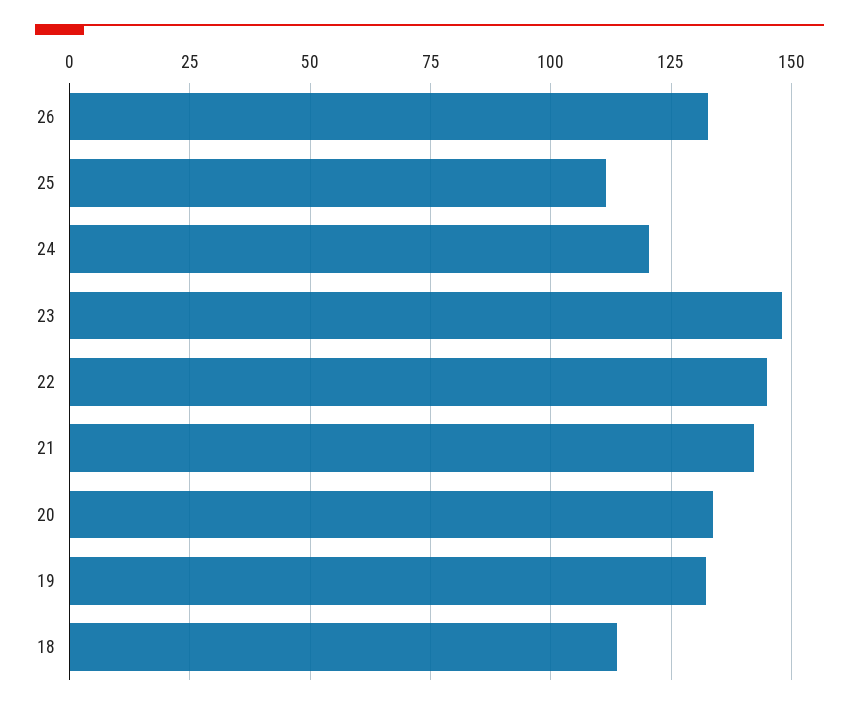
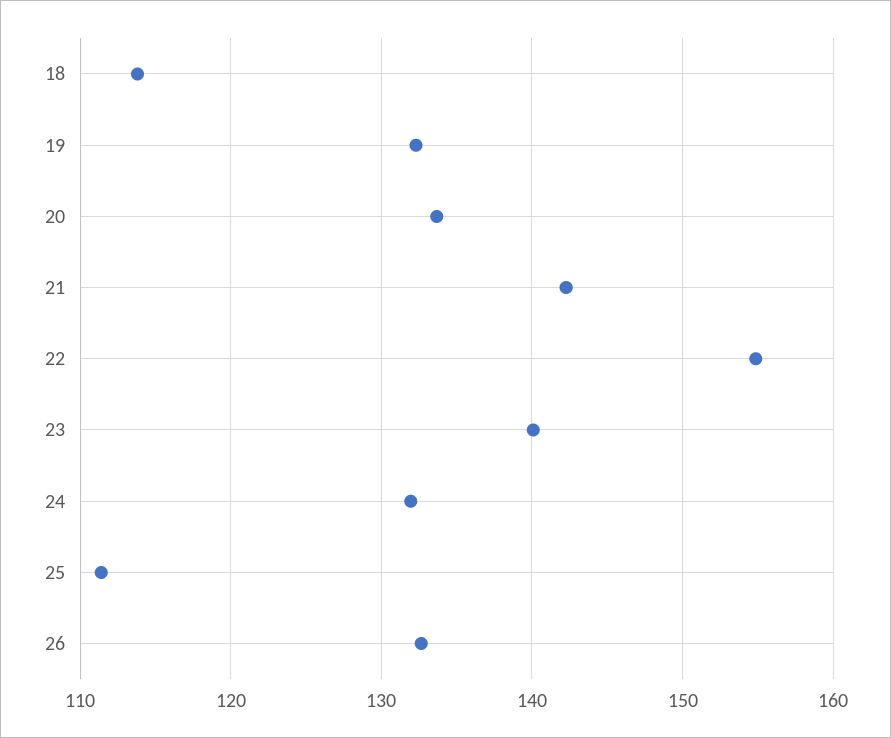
  {
    "26": 133,
    "25": 111,
-   "24": 120,
+   "24": 132,
-   "23": 147.5,
+   "23": 140,
-   "22": 145,
+   "22": 155,
    "21": 142,
    "20": 134,
    "19": 132,
    "18": 114
  }

